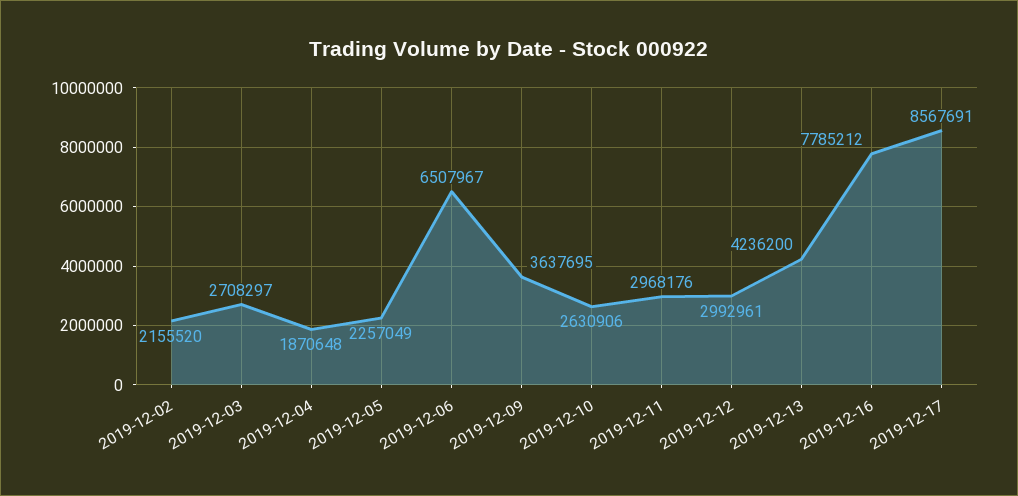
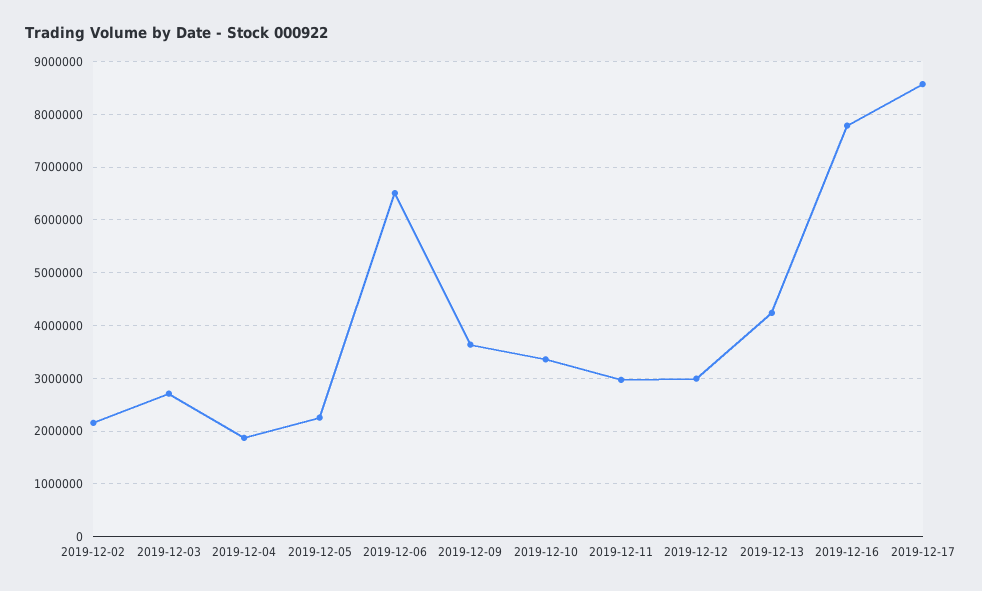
  {
    "2019-12-02": 2155520,
    "2019-12-03": 2708297,
    "2019-12-04": 1870648,
    "2019-12-05": 2257049,
    "2019-12-06": 6507967,
    "2019-12-09": 3637695,
-   "2019-12-10": 2630906,
+   "2019-12-10": 3400000,
    "2019-12-11": 2968176,
    "2019-12-12": 2992961,
    "2019-12-13": 4236200,
    "2019-12-16": 7785212,
    "2019-12-17": 8567691
  }

